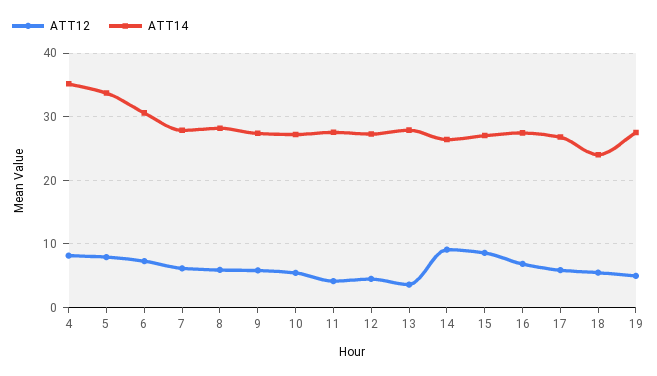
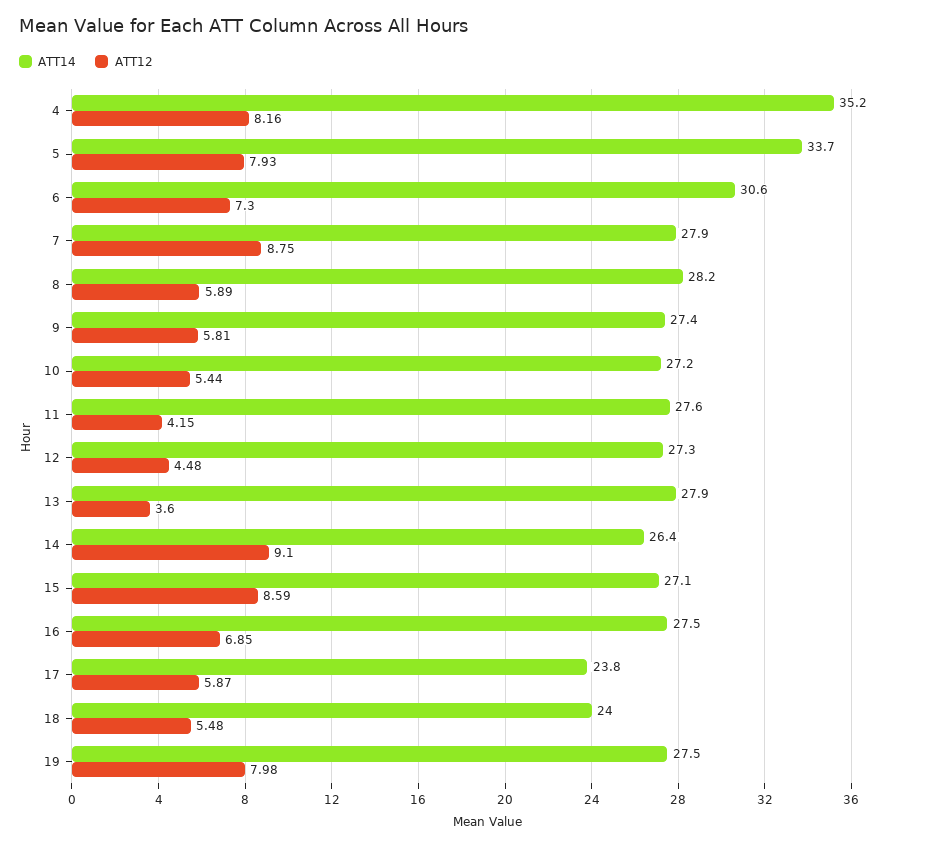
  {
    "ATT12": {
      "4": 8.16,
      "5": 7.93,
      "6": 7.3,
-     "7": 6,
+     "7": 8.75,
      "8": 5.89,
      "9": 5.81,
      "10": 5.44,
      "11": 4.15,
      "12": 4.48,
      "13": 3.6,
      "14": 9.1,
      "15": 8.59,
      "16": 6.85,
      "17": 5.87,
      "18": 5.48,
-     "19": 5
+     "19": 7.98
    },
    "ATT14": {
      "4": 35.2,
      "5": 33.7,
      "6": 30.6,
      "7": 27.9,
      "8": 28.2,
      "9": 27.4,
      "10": 27.2,
      "11": 27.6,
      "12": 27.3,
      "13": 27.9,
      "14": 26.4,
      "15": 27.1,
      "16": 27.5,
-     "17": 27,
+     "17": 23.8,
      "18": 24,
      "19": 27.5
    }
  }

